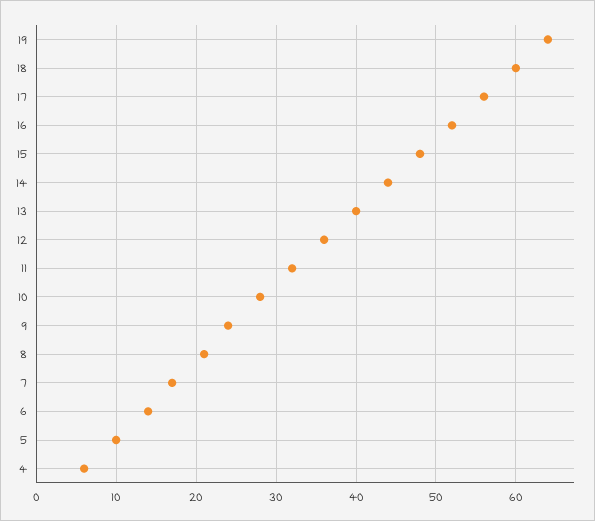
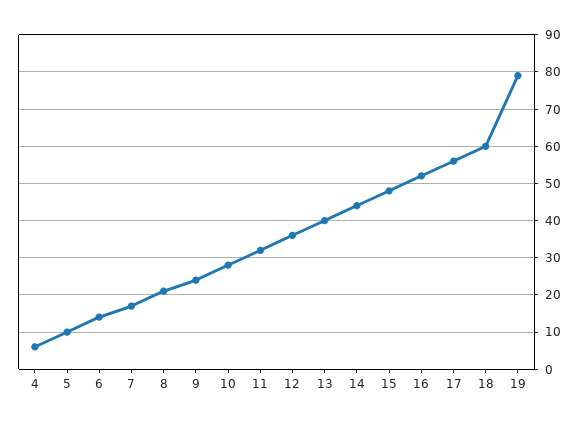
  {
-   "19": 64,
+   "19": 80,
    "18": 60,
    "17": 56,
    "16": 52,
    "15": 48,
    "14": 44,
    "13": 40,
    "12": 36,
    "11": 32,
    "10": 28,
    "9": 24,
    "8": 21,
    "7": 17,
    "6": 14,
    "5": 10,
    "4": 6
  }

